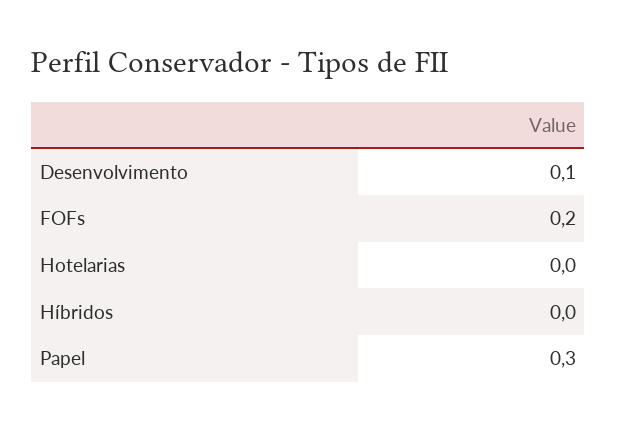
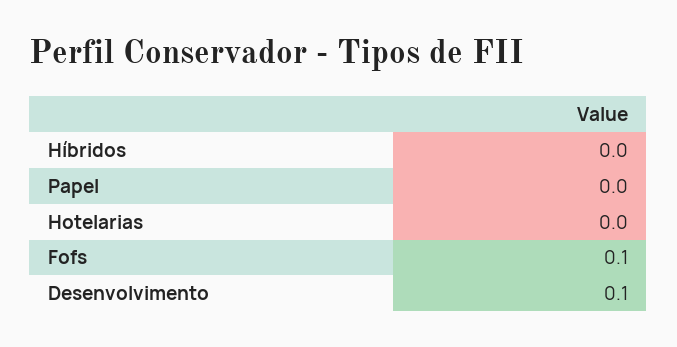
  {
    "Desenvolvimento": 0.1,
-   "FOFs": 0.2,
+   "FOFs": 0.1,
    "Hotelarias": 0,
    "Híbridos": 0,
-   "Papel": 0.3
+   "Papel": 0
  }

